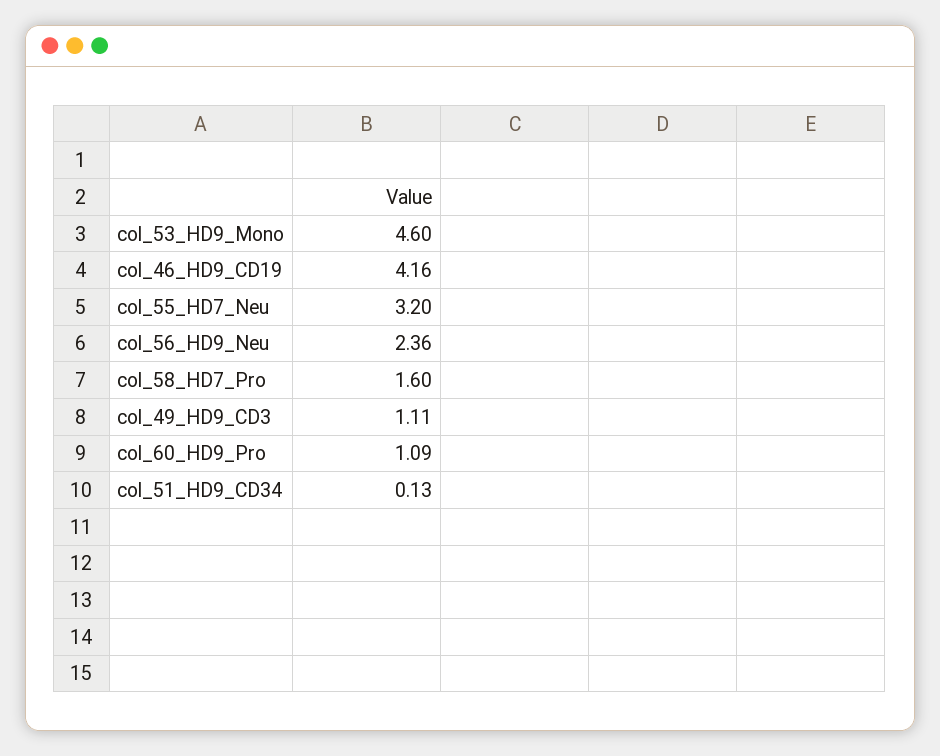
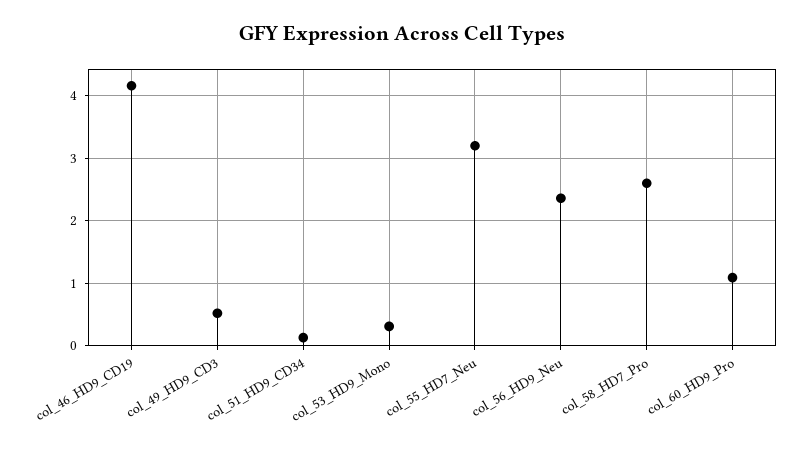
  {
-   "col_53_HD9_Mono": 4.6,
+   "col_53_HD9_Mono": 0.3,
    "col_46_HD9_CD19": 4.16,
    "col_55_HD7_Neu": 3.2,
    "col_56_HD9_Neu": 2.36,
-   "col_58_HD7_Pro": 1.6,
+   "col_58_HD7_Pro": 2.6,
-   "col_49_HD9_CD3": 1.11,
+   "col_49_HD9_CD3": 0.5,
    "col_60_HD9_Pro": 1.09,
    "col_51_HD9_CD34": 0.13
  }

